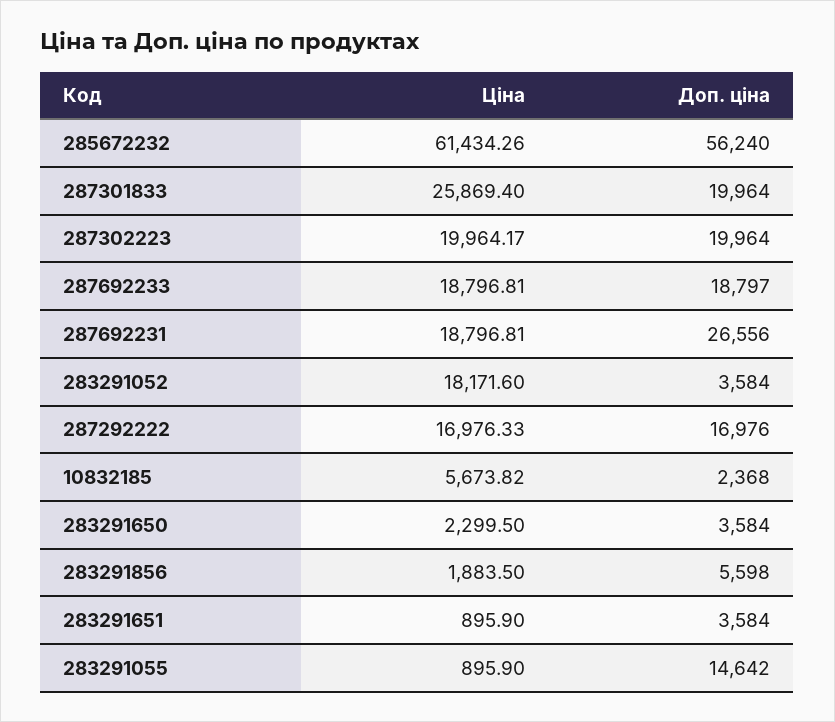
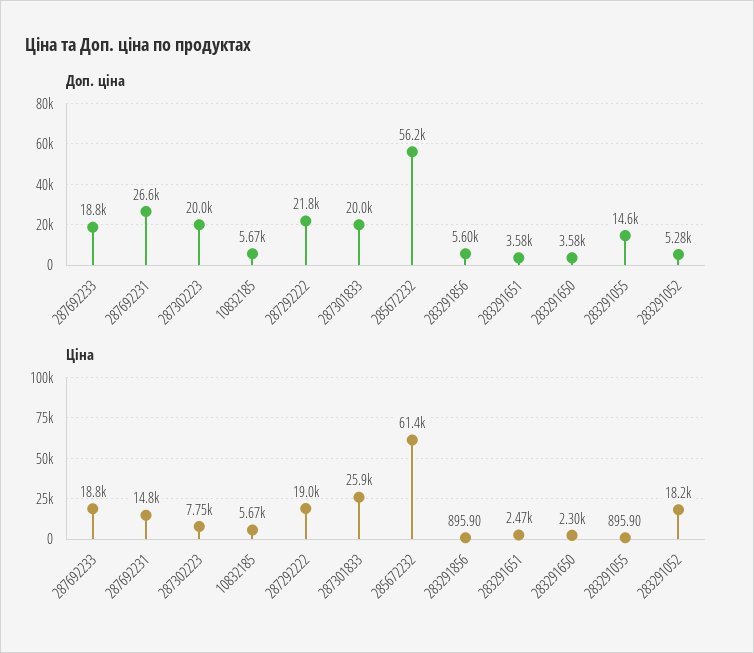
  {
    "Ціна": {
      "285672232": 61434.26,
      "287301833": 25869.4,
-     "287302223": 19964.17,
+     "287302223": 7750,
      "287692233": 18796.81,
-     "287692231": 18796.81,
+     "287692231": 14800,
      "283291052": 18171.6,
-     "287292222": 16976.33,
+     "287292222": 19000,
      "10832185": 5673.82,
      "283291650": 2299.5,
-     "283291856": 1883.5,
+     "283291856": 895.9,
-     "283291651": 895.9,
+     "283291651": 2470,
      "283291055": 895.9
    },
    "Доп. ціна": {
      "285672232": 56240,
      "287301833": 19964,
      "287302223": 19964,
      "287692233": 18797,
      "287692231": 26556,
-     "283291052": 3584,
+     "283291052": 5280,
-     "287292222": 16976,
+     "287292222": 21800,
-     "10832185": 2368,
+     "10832185": 5670,
      "283291650": 3584,
      "283291856": 5598,
      "283291651": 3584,
      "283291055": 14642
    }
  }

